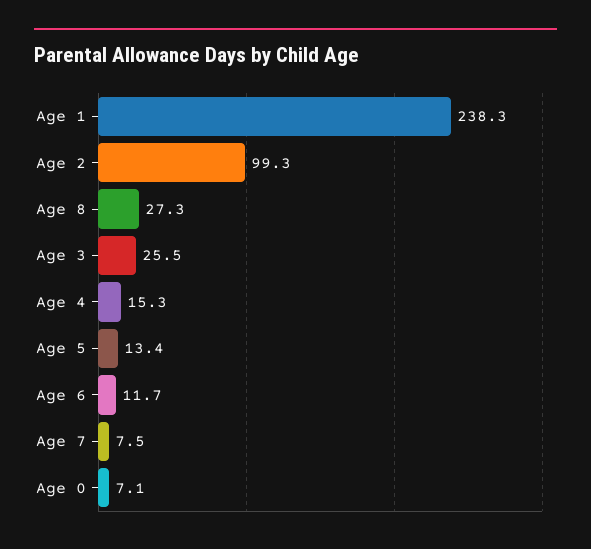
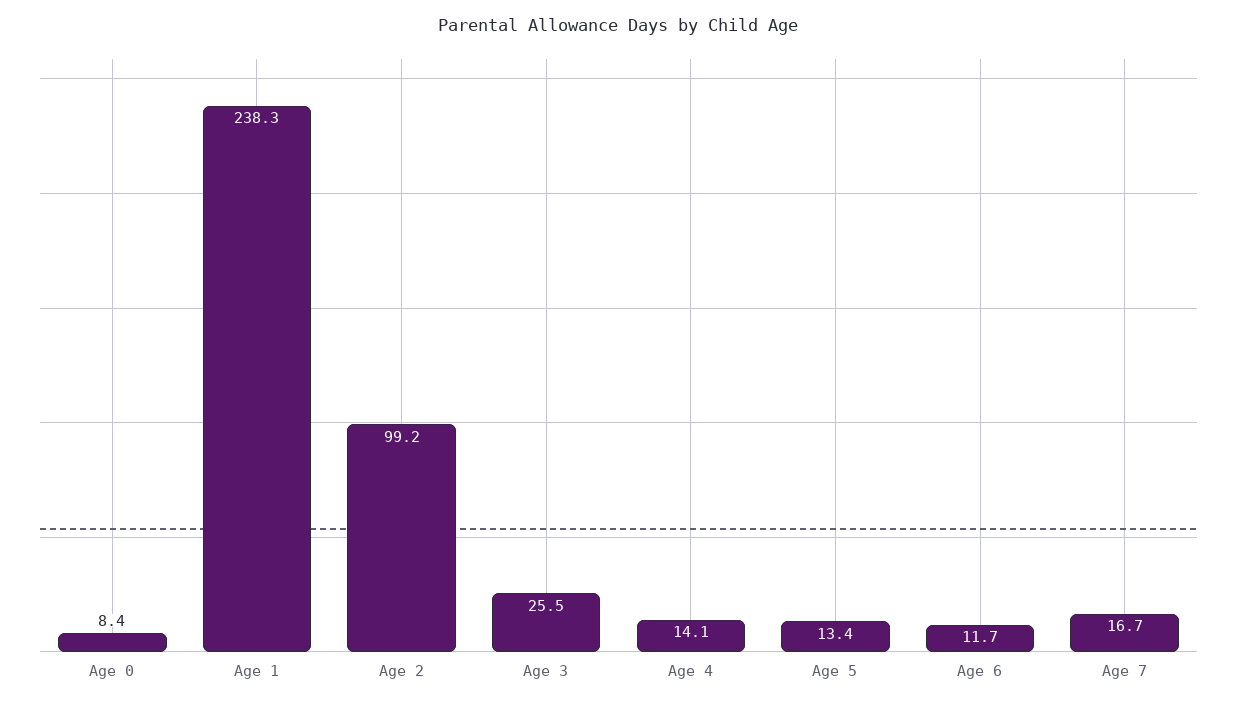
  {
    "Age 1": 238.3,
-   "Age 2": 99.3,
+   "Age 2": 99.2,
-   "Age 8": 27.3,
    "Age 3": 25.5,
-   "Age 4": 15.3,
+   "Age 4": 14.1,
    "Age 5": 13.4,
    "Age 6": 11.7,
-   "Age 7": 7.5,
+   "Age 7": 16.7,
-   "Age 0": 7.1
+   "Age 0": 8.4
  }

